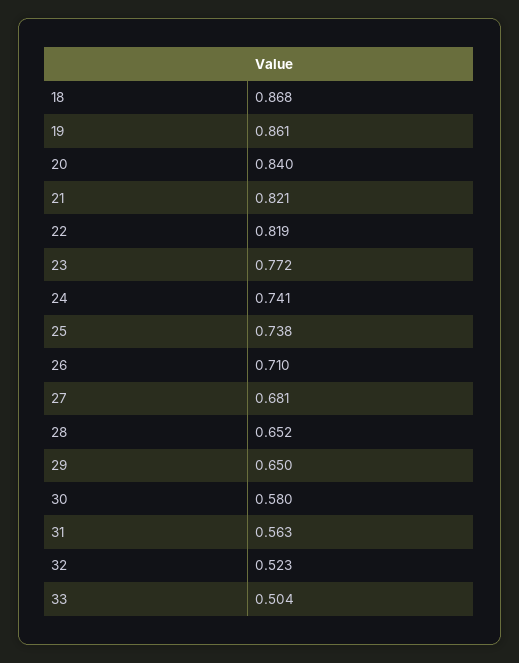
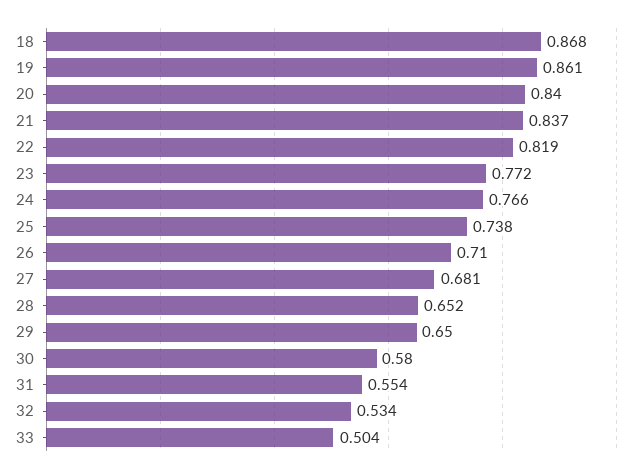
  {
    "18": 0.868,
    "19": 0.861,
    "20": 0.84,
-   "21": 0.821,
+   "21": 0.837,
    "22": 0.819,
    "23": 0.772,
-   "24": 0.741,
+   "24": 0.766,
    "25": 0.738,
    "26": 0.71,
    "27": 0.681,
    "28": 0.652,
    "29": 0.65,
    "30": 0.58,
-   "31": 0.563,
+   "31": 0.554,
-   "32": 0.523,
+   "32": 0.534,
    "33": 0.504
  }

